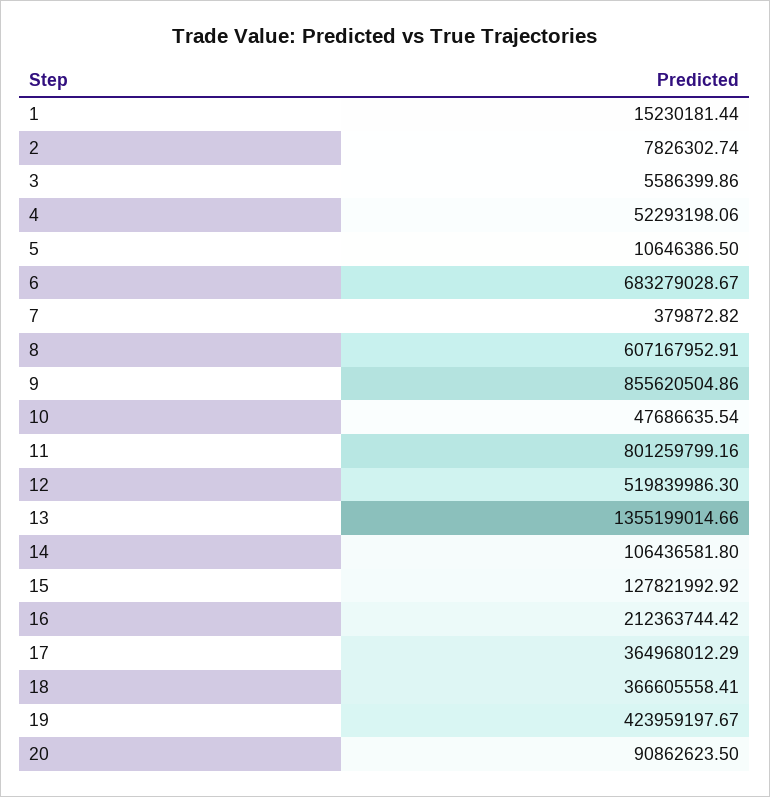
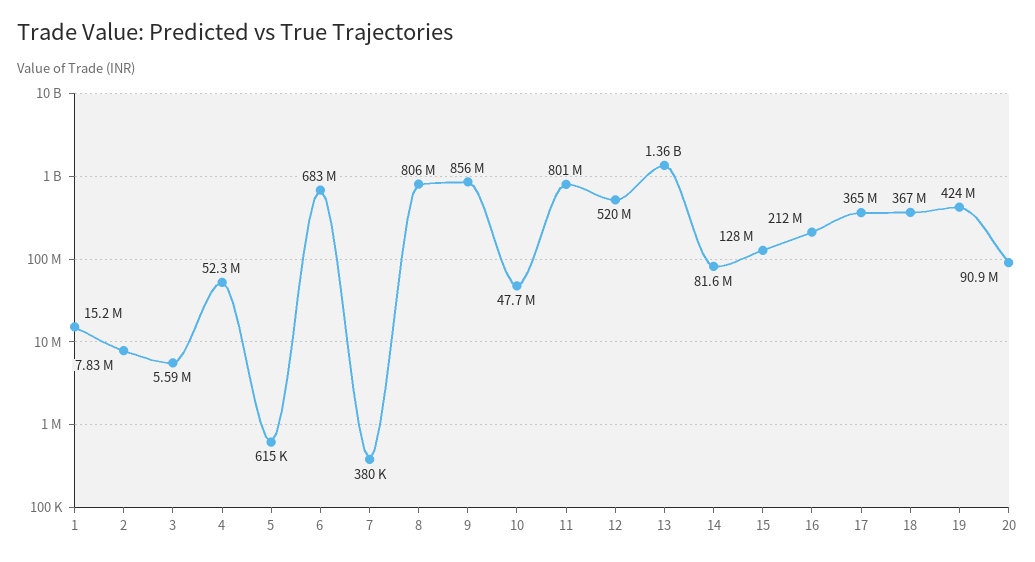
  {
    "1": 15230181.44,
    "2": 7826302.74,
    "3": 5586399.86,
    "4": 52293198.06,
-   "5": 10646386.5,
+   "5": 615000,
    "6": 683279028.67,
    "7": 379872.82,
-   "8": 607167952.91,
+   "8": 806000000,
    "9": 855620504.86,
    "10": 47686635.54,
    "11": 801259799.16,
    "12": 519839986.3,
    "13": 1355199014.66,
-   "14": 106436581.8,
+   "14": 81600000,
    "15": 127821992.92,
    "16": 212363744.42,
    "17": 364968012.29,
    "18": 366605558.41,
    "19": 423959197.67,
    "20": 90862623.5
  }

